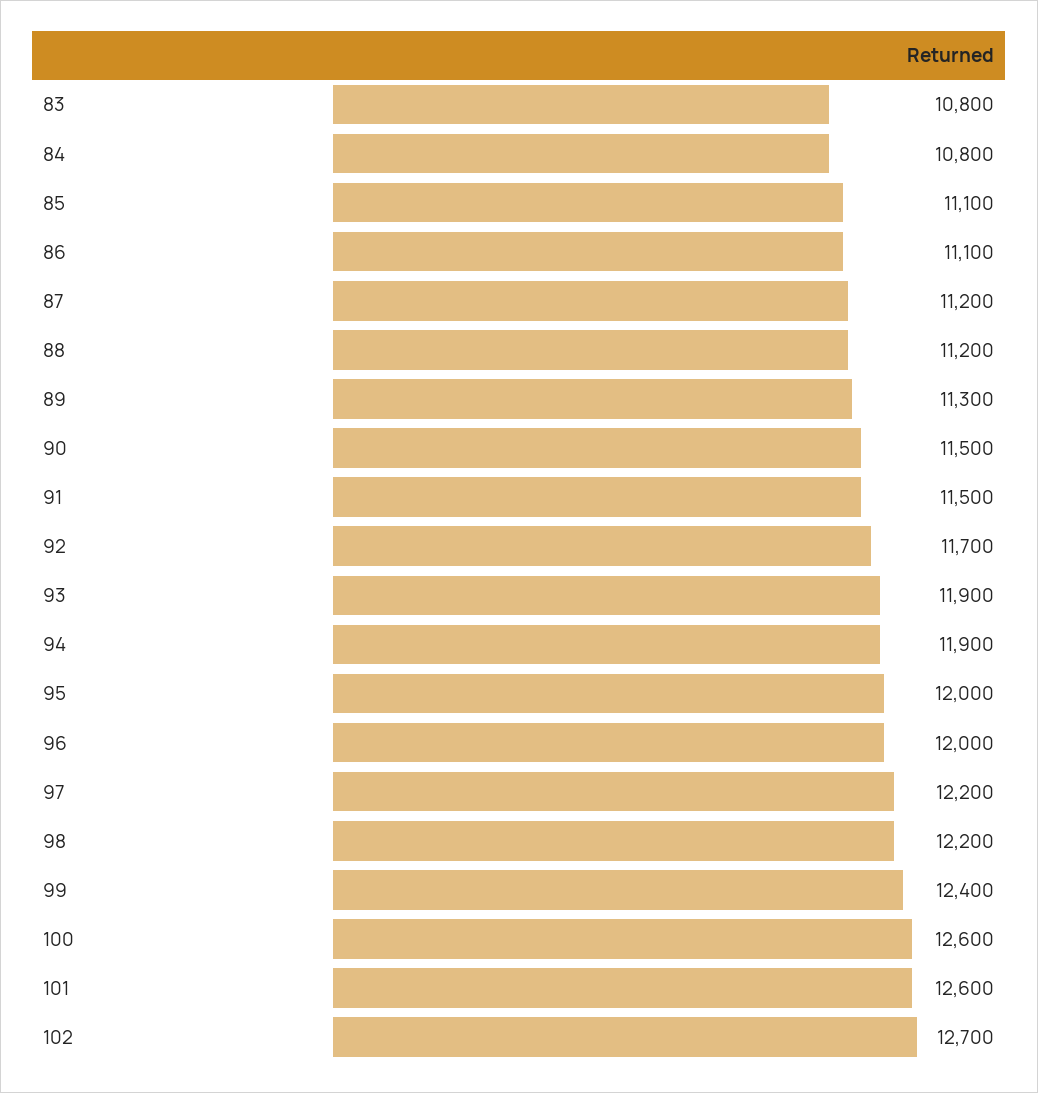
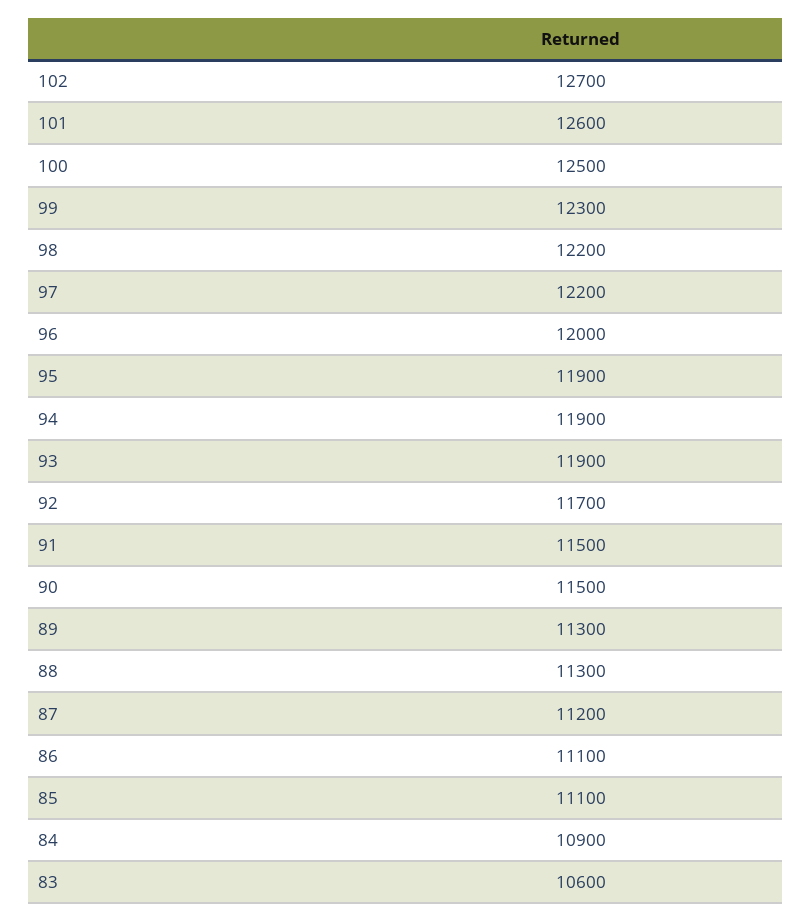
  {
-   "83": 10800,
+   "83": 10600,
-   "84": 10800,
+   "84": 10900,
    "85": 11100,
    "86": 11100,
    "87": 11200,
-   "88": 11200,
+   "88": 11300,
    "89": 11300,
    "90": 11500,
    "91": 11500,
    "92": 11700,
    "93": 11900,
    "94": 11900,
-   "95": 12000,
+   "95": 11900,
    "96": 12000,
    "97": 12200,
    "98": 12200,
-   "99": 12400,
+   "99": 12300,
-   "100": 12600,
+   "100": 12500,
    "101": 12600,
    "102": 12700
  }

